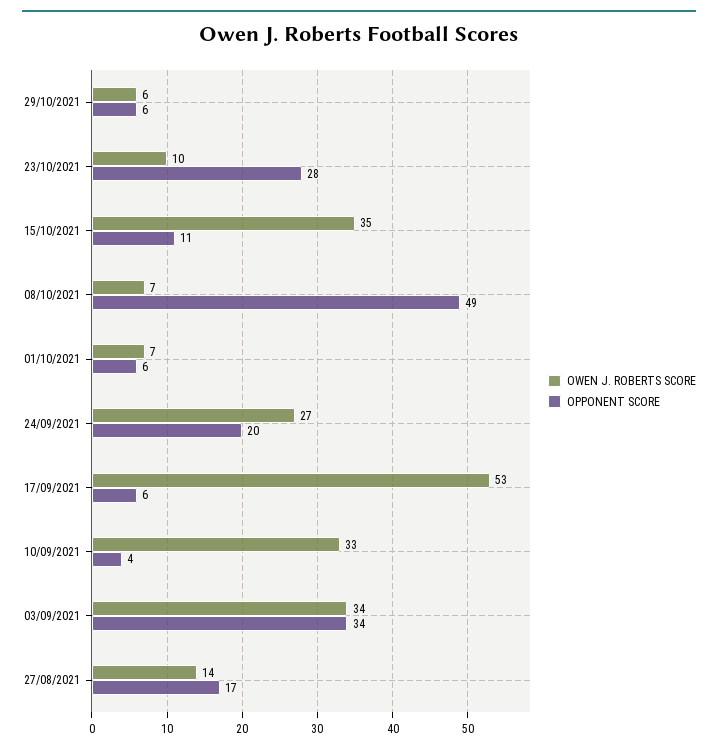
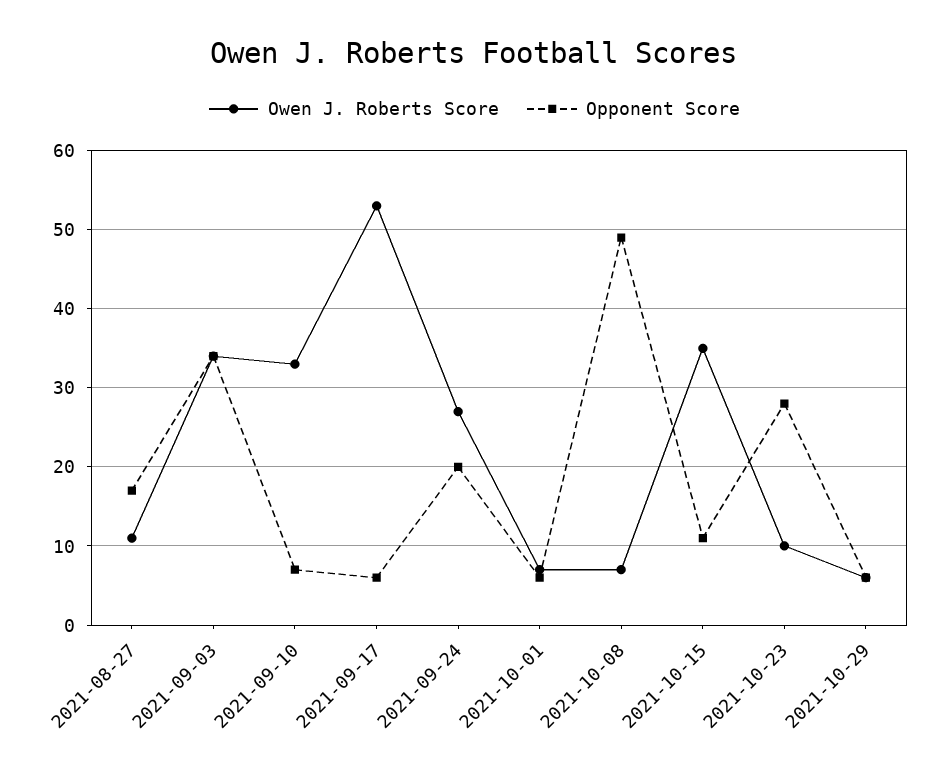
  {
    "OWEN J. ROBERTS SCORE": {
      "29/10/2021": 6,
      "23/10/2021": 10,
      "15/10/2021": 35,
      "08/10/2021": 7,
      "01/10/2021": 7,
      "24/09/2021": 27,
      "17/09/2021": 53,
      "10/09/2021": 33,
      "03/09/2021": 34,
-     "27/08/2021": 14
+     "27/08/2021": 11
    },
    "OPPONENT SCORE": {
      "29/10/2021": 6,
      "23/10/2021": 28,
      "15/10/2021": 11,
      "08/10/2021": 49,
      "01/10/2021": 6,
      "24/09/2021": 20,
      "17/09/2021": 6,
-     "10/09/2021": 4,
+     "10/09/2021": 7,
      "03/09/2021": 34,
      "27/08/2021": 17
    }
  }

